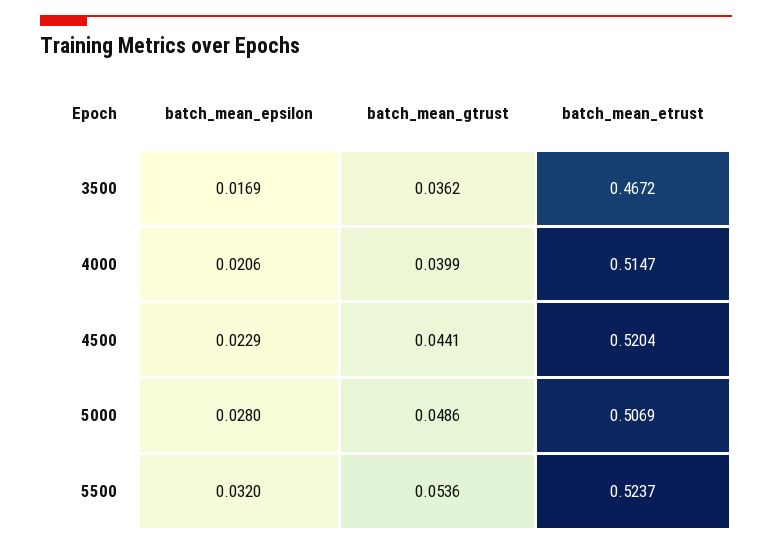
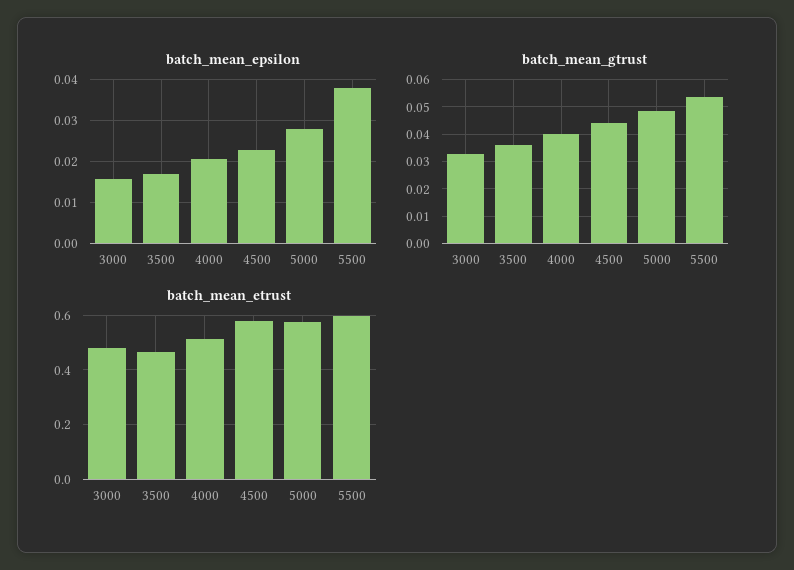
  {
    "batch_mean_epsilon": {
      "3500": 0.0169,
      "4000": 0.0206,
      "4500": 0.0229,
      "5000": 0.028,
-     "5500": 0.032
+     "5500": 0.038,
+     "3000": 0.016
    },
    "batch_mean_gtrust": {
      "3500": 0.0362,
      "4000": 0.0399,
      "4500": 0.0441,
      "5000": 0.0486,
-     "5500": 0.0536
+     "5500": 0.0536,
+     "3000": 0.0325
    },
    "batch_mean_etrust": {
      "3500": 0.4672,
      "4000": 0.5147,
-     "4500": 0.5204,
+     "4500": 0.575,
-     "5000": 0.5069,
+     "5000": 0.575,
-     "5500": 0.5237
+     "5500": 0.6,
+     "3000": 0.475
    }
  }

